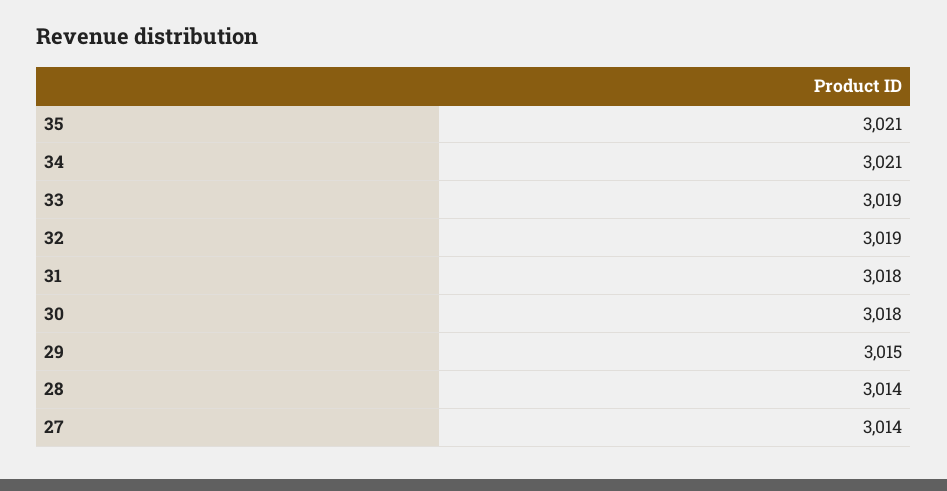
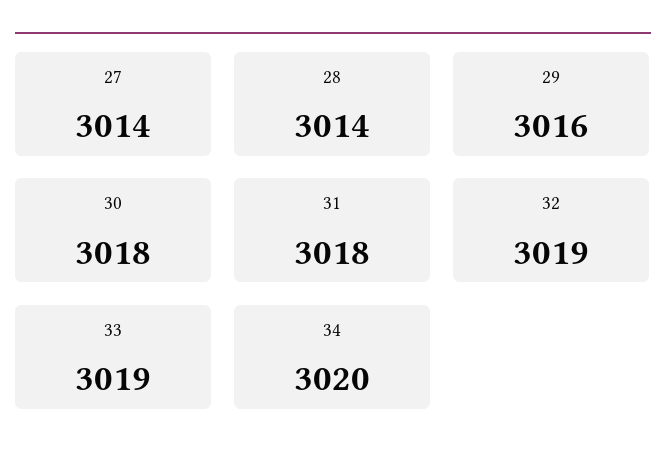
  {
-   "35": 3021,
-   "34": 3021,
+   "34": 3020,
    "33": 3019,
    "32": 3019,
    "31": 3018,
    "30": 3018,
-   "29": 3015,
+   "29": 3016,
    "28": 3014,
    "27": 3014
  }

